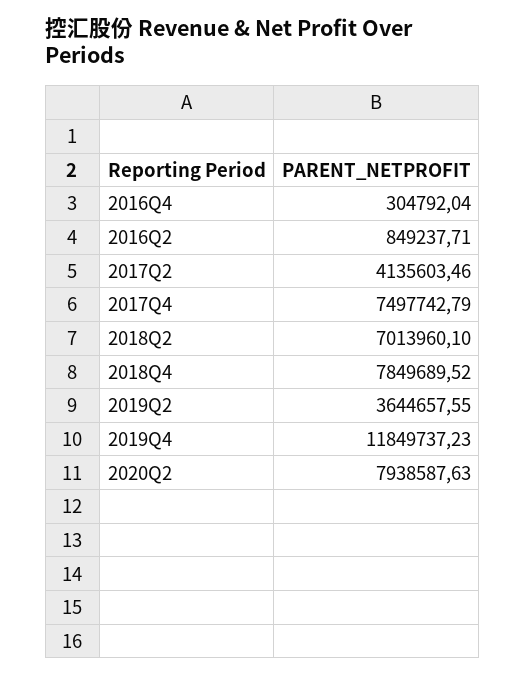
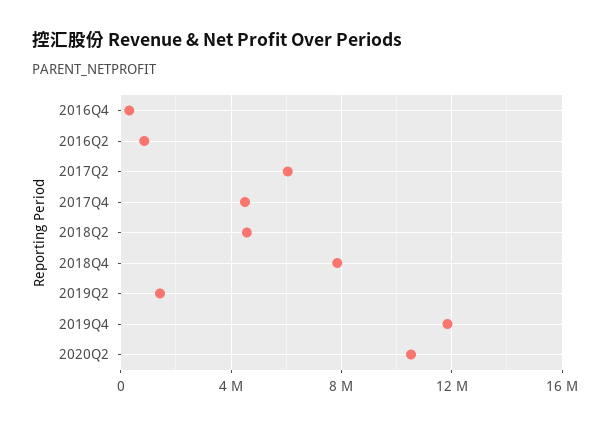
  {
    "2016Q4": 304792.04,
    "2016Q2": 849237.71,
-   "2017Q2": 4135603.46,
+   "2017Q2": 6000000,
-   "2017Q4": 7497742.79,
+   "2017Q4": 4500000,
-   "2018Q2": 7013960.1,
+   "2018Q2": 4500000,
    "2018Q4": 7849689.52,
-   "2019Q2": 3644657.55,
+   "2019Q2": 1500000,
    "2019Q4": 11849737.23,
-   "2020Q2": 7938587.63
+   "2020Q2": 10500000
  }

